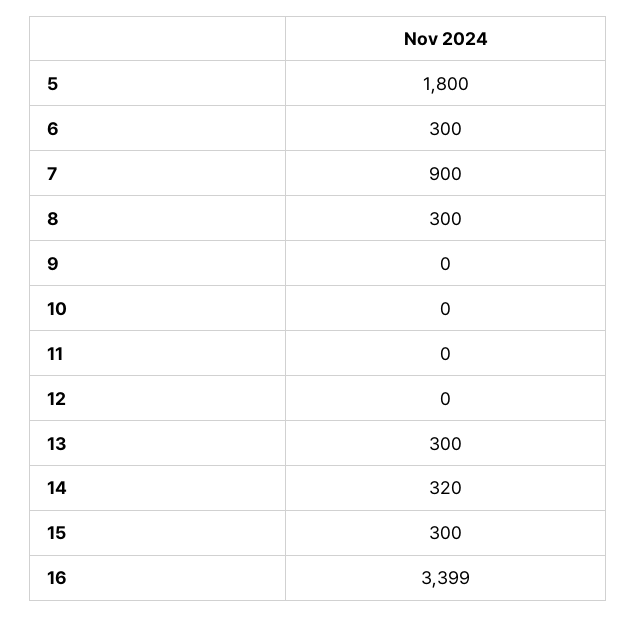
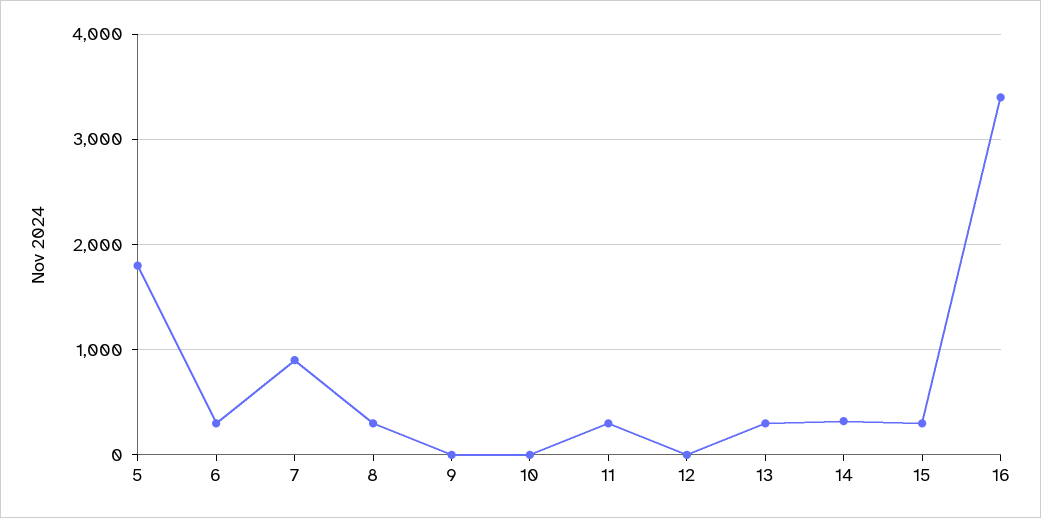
  {
    "5": 1800,
    "6": 300,
    "7": 900,
    "8": 300,
    "9": 0,
    "10": 0,
-   "11": 0,
+   "11": 300,
    "12": 0,
    "13": 300,
    "14": 320,
    "15": 300,
    "16": 3399
  }

